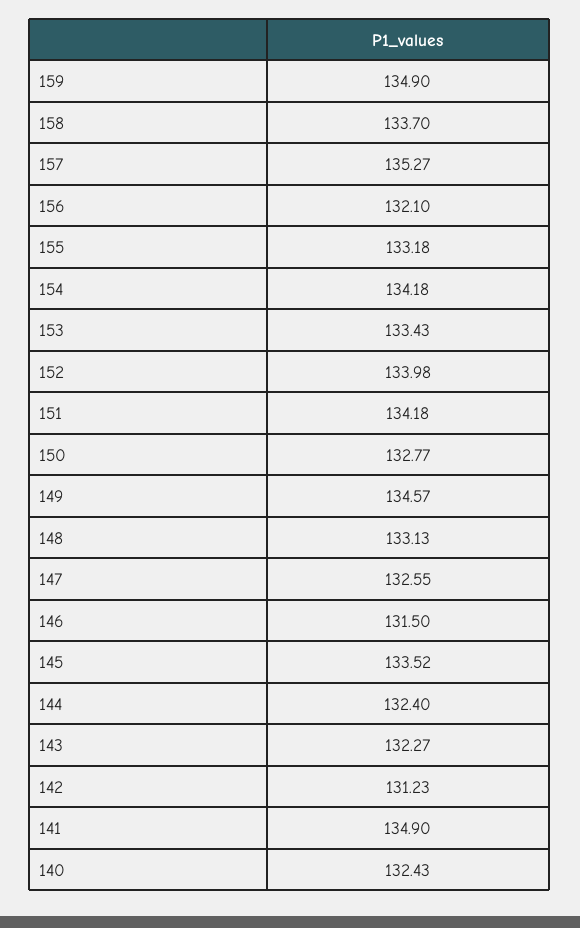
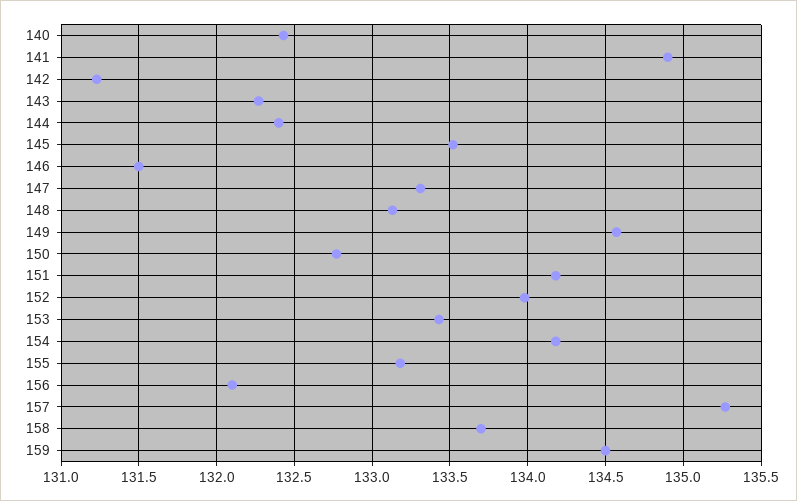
  {
-   "159": 134.9,
+   "159": 134.5,
    "158": 133.7,
    "157": 135.27,
    "156": 132.1,
    "155": 133.18,
    "154": 134.18,
    "153": 133.43,
    "152": 133.98,
    "151": 134.18,
    "150": 132.77,
    "149": 134.57,
    "148": 133.13,
-   "147": 132.55,
+   "147": 133.3,
    "146": 131.5,
    "145": 133.52,
    "144": 132.4,
    "143": 132.27,
    "142": 131.23,
    "141": 134.9,
    "140": 132.43
  }

